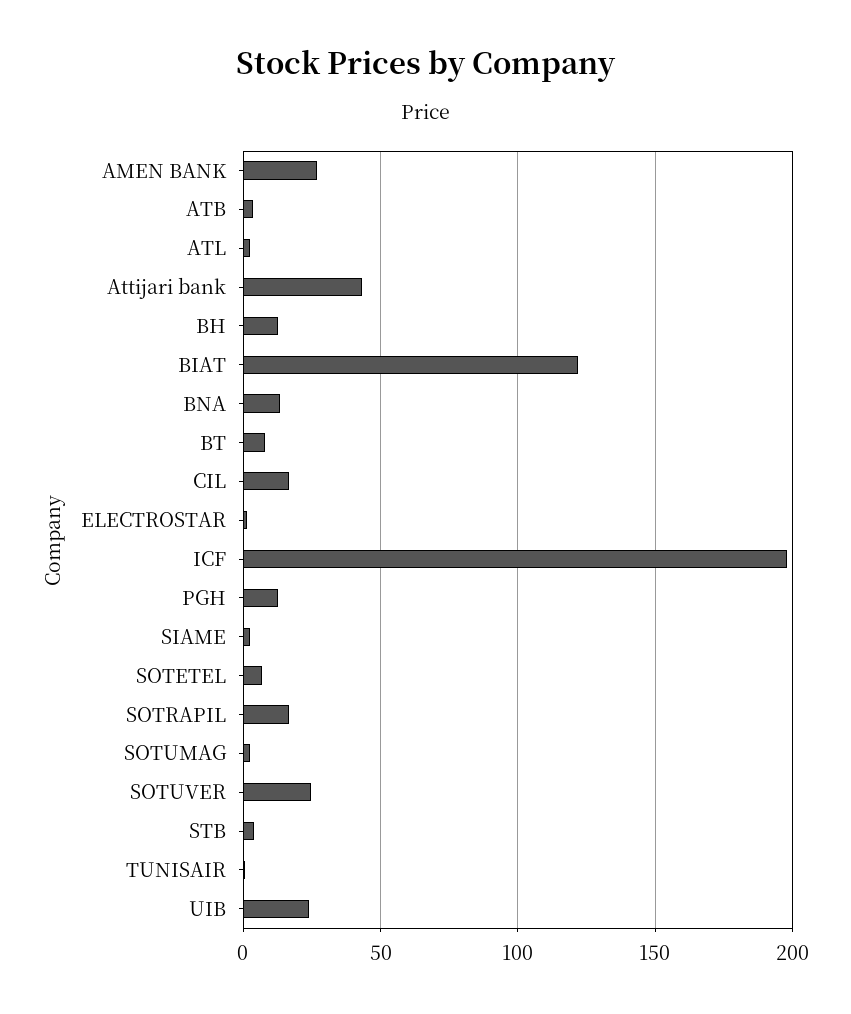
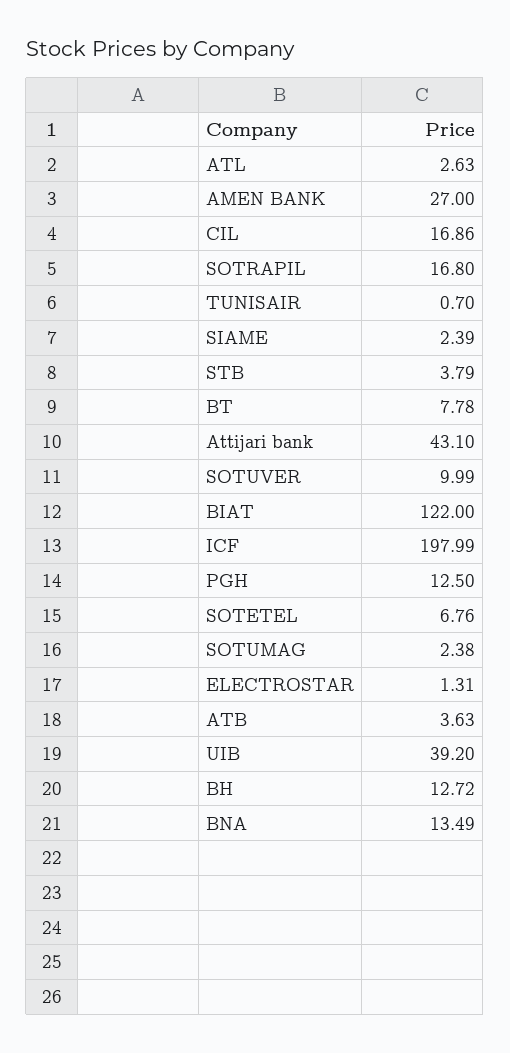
  {
    "AMEN BANK": 27,
    "ATB": 3.63,
    "ATL": 2.63,
    "Attijari bank": 43.1,
    "BH": 12.72,
    "BIAT": 122,
    "BNA": 13.49,
    "BT": 7.78,
    "CIL": 16.86,
    "ELECTROSTAR": 1.31,
    "ICF": 197.99,
    "PGH": 12.5,
    "SIAME": 2.39,
    "SOTETEL": 6.76,
    "SOTRAPIL": 16.8,
    "SOTUMAG": 2.38,
-   "SOTUVER": 25,
+   "SOTUVER": 9.99,
    "STB": 3.79,
    "TUNISAIR": 0.7,
-   "UIB": 25
+   "UIB": 39.2
  }

